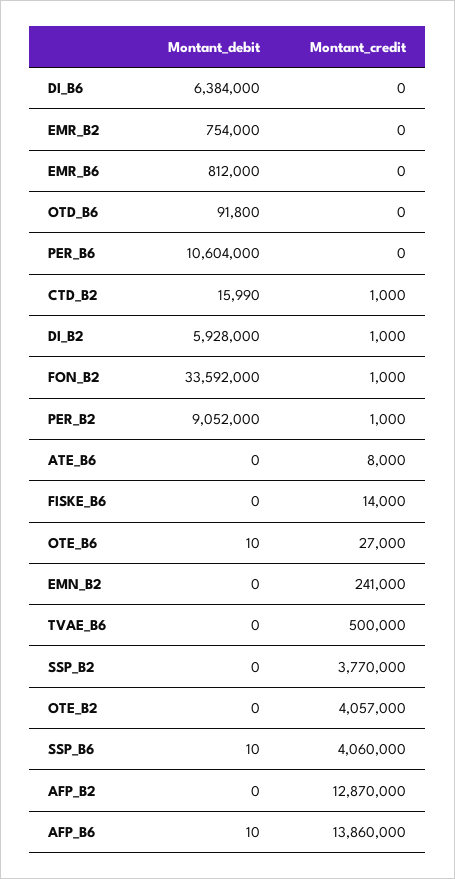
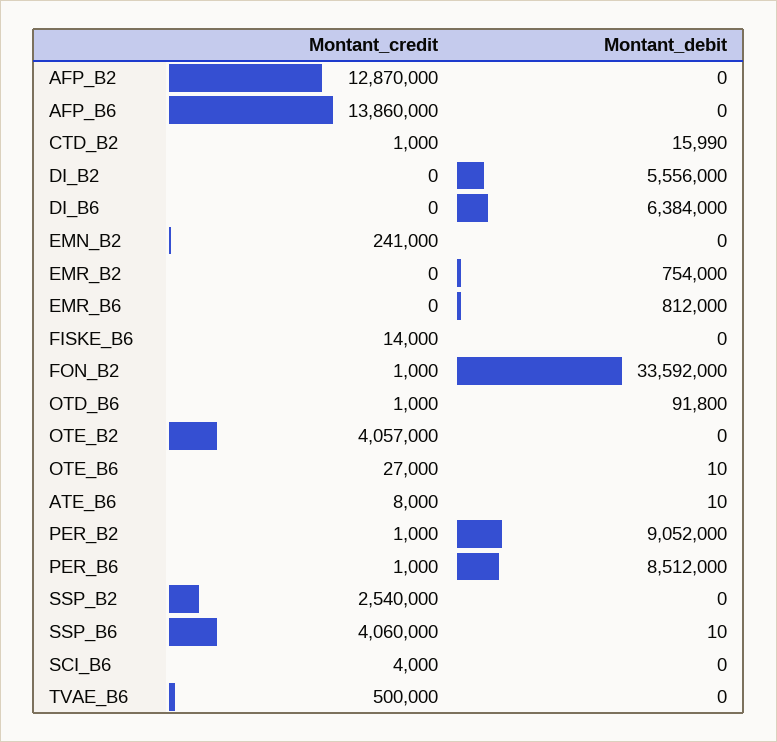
  {
    "Montant_debit": {
      "DI_B6": 6384000,
      "EMR_B2": 754000,
      "EMR_B6": 812000,
      "OTD_B6": 91800,
-     "PER_B6": 10604000,
+     "PER_B6": 8512000,
      "CTD_B2": 15990,
-     "DI_B2": 5928000,
+     "DI_B2": 5556000,
      "FON_B2": 33592000,
      "PER_B2": 9052000,
-     "ATE_B6": 0,
+     "ATE_B6": 10,
      "FISKE_B6": 0,
      "OTE_B6": 10,
      "EMN_B2": 0,
      "TVAE_B6": 0,
      "SSP_B2": 0,
      "OTE_B2": 0,
      "SSP_B6": 10,
      "AFP_B2": 0,
-     "AFP_B6": 10
+     "AFP_B6": 0,
+     "SCI_B6": 0
    },
    "Montant_credit": {
      "DI_B6": 0,
      "EMR_B2": 0,
      "EMR_B6": 0,
-     "OTD_B6": 0,
+     "OTD_B6": 1000,
-     "PER_B6": 0,
+     "PER_B6": 1000,
      "CTD_B2": 1000,
-     "DI_B2": 1000,
+     "DI_B2": 0,
      "FON_B2": 1000,
      "PER_B2": 1000,
      "ATE_B6": 8000,
      "FISKE_B6": 14000,
      "OTE_B6": 27000,
      "EMN_B2": 241000,
      "TVAE_B6": 500000,
-     "SSP_B2": 3770000,
+     "SSP_B2": 2540000,
      "OTE_B2": 4057000,
      "SSP_B6": 4060000,
      "AFP_B2": 12870000,
-     "AFP_B6": 13860000
+     "AFP_B6": 13860000,
+     "SCI_B6": 4000
    }
  }

